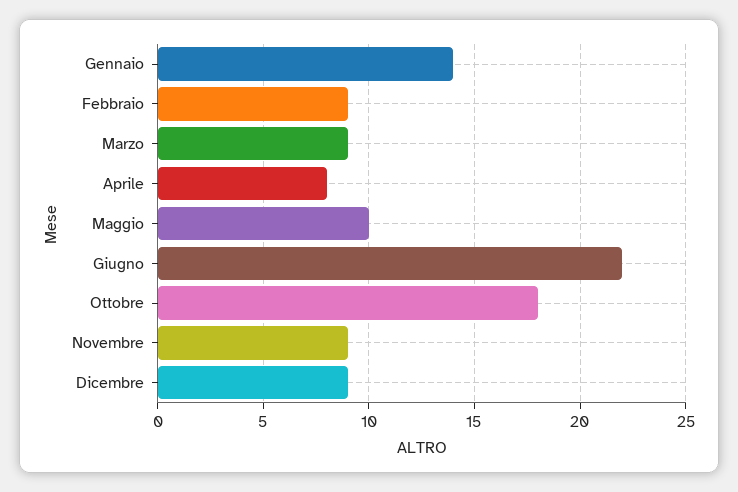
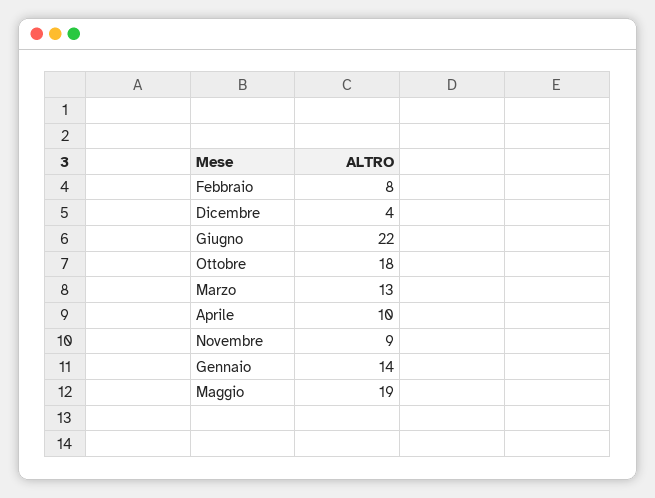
  {
    "Gennaio": 14,
-   "Febbraio": 9,
+   "Febbraio": 8,
-   "Marzo": 9,
+   "Marzo": 13,
-   "Aprile": 8,
+   "Aprile": 10,
-   "Maggio": 10,
+   "Maggio": 19,
    "Giugno": 22,
    "Ottobre": 18,
    "Novembre": 9,
-   "Dicembre": 9
+   "Dicembre": 4
  }

